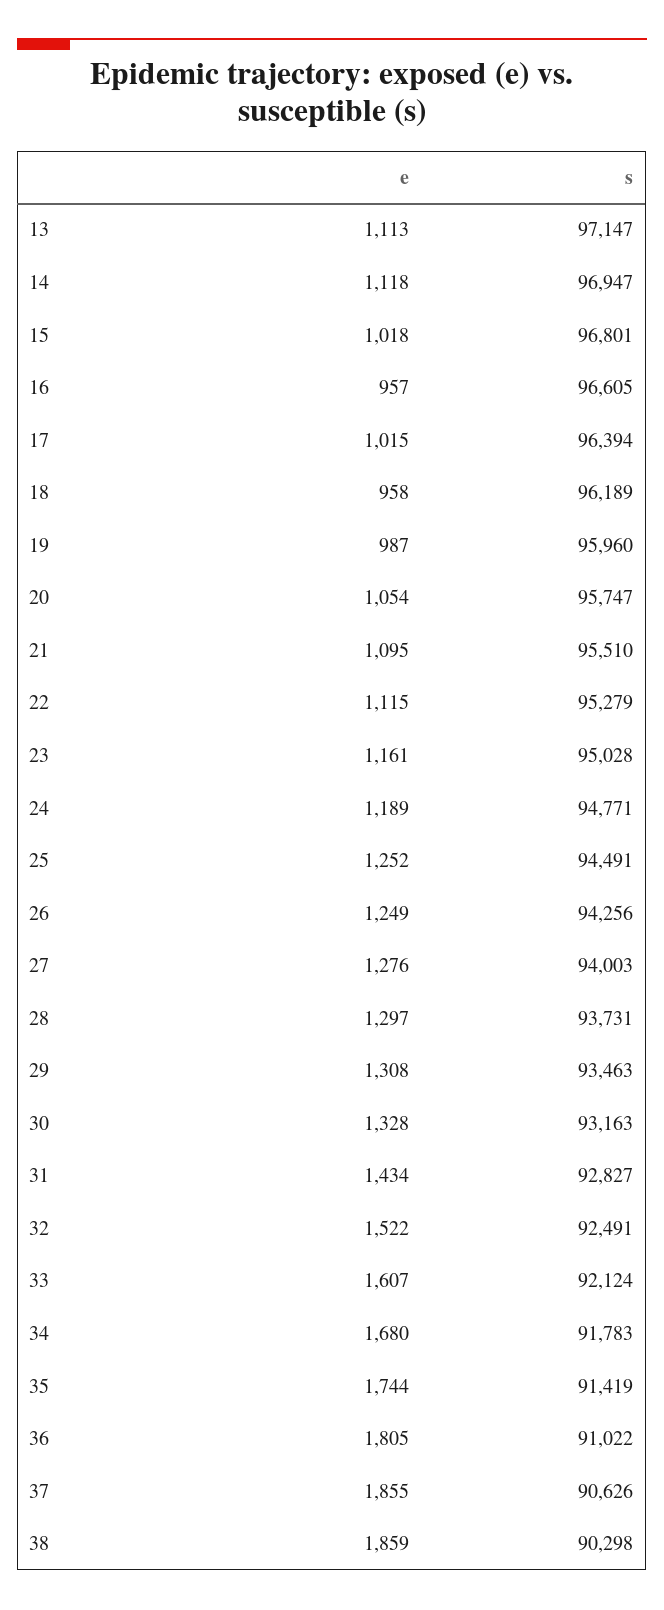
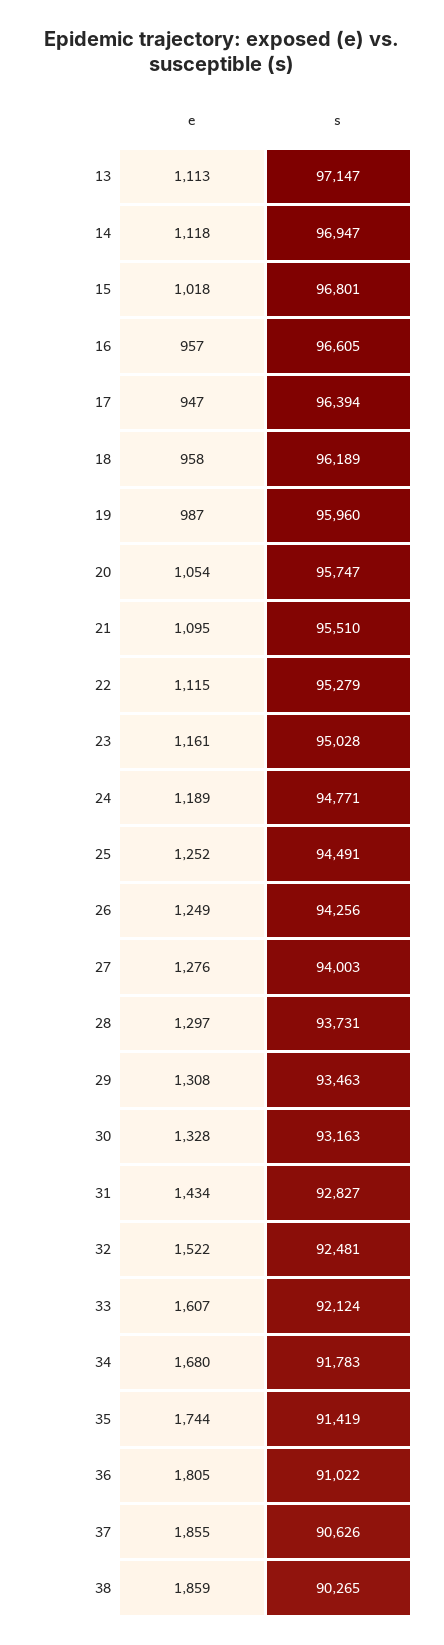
  {
    "e": {
      "13": 1113,
      "14": 1118,
      "15": 1018,
      "16": 957,
-     "17": 1015,
+     "17": 947,
      "18": 958,
      "19": 987,
      "20": 1054,
      "21": 1095,
      "22": 1115,
      "23": 1161,
      "24": 1189,
      "25": 1252,
      "26": 1249,
      "27": 1276,
      "28": 1297,
      "29": 1308,
      "30": 1328,
      "31": 1434,
      "32": 1522,
      "33": 1607,
      "34": 1680,
      "35": 1744,
      "36": 1805,
      "37": 1855,
      "38": 1859
    },
    "s": {
      "13": 97147,
      "14": 96947,
      "15": 96801,
      "16": 96605,
      "17": 96394,
      "18": 96189,
      "19": 95960,
      "20": 95747,
      "21": 95510,
      "22": 95279,
      "23": 95028,
      "24": 94771,
      "25": 94491,
      "26": 94256,
      "27": 94003,
      "28": 93731,
      "29": 93463,
      "30": 93163,
      "31": 92827,
-     "32": 92491,
+     "32": 92481,
      "33": 92124,
      "34": 91783,
      "35": 91419,
      "36": 91022,
      "37": 90626,
-     "38": 90298
+     "38": 90265
    }
  }

